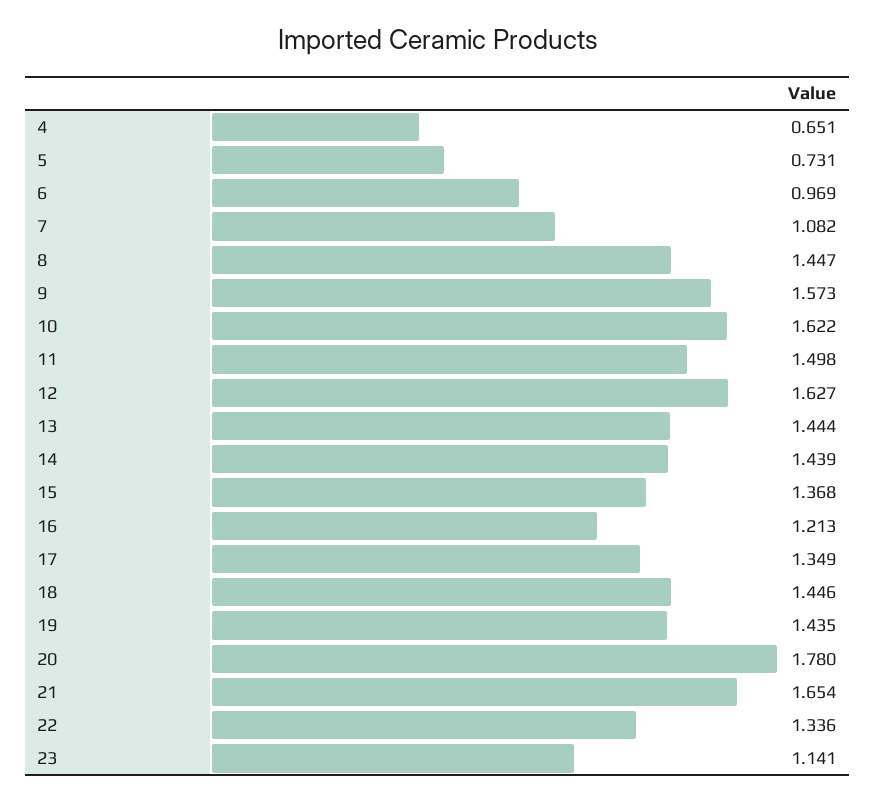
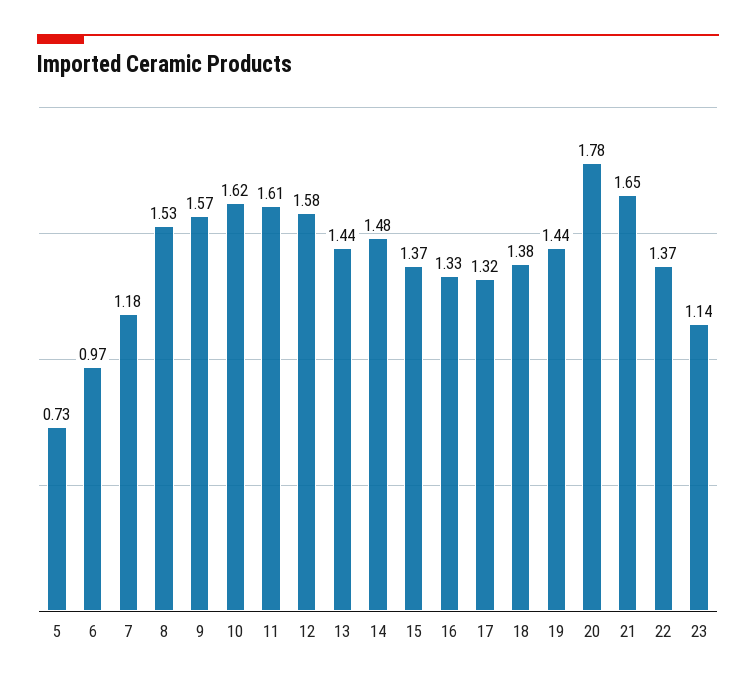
  {
-   "4": 0.651,
    "5": 0.731,
    "6": 0.969,
-   "7": 1.082,
+   "7": 1.18,
-   "8": 1.447,
+   "8": 1.53,
    "9": 1.573,
    "10": 1.622,
-   "11": 1.498,
+   "11": 1.61,
-   "12": 1.627,
+   "12": 1.58,
    "13": 1.444,
-   "14": 1.439,
+   "14": 1.48,
    "15": 1.368,
-   "16": 1.213,
+   "16": 1.33,
-   "17": 1.349,
+   "17": 1.32,
-   "18": 1.446,
+   "18": 1.38,
    "19": 1.435,
    "20": 1.78,
    "21": 1.654,
-   "22": 1.336,
+   "22": 1.37,
    "23": 1.141
  }

